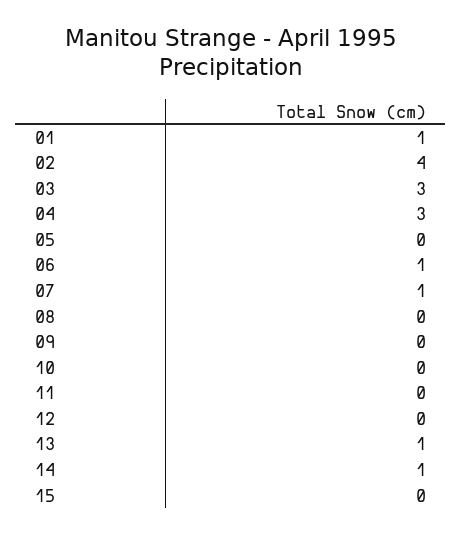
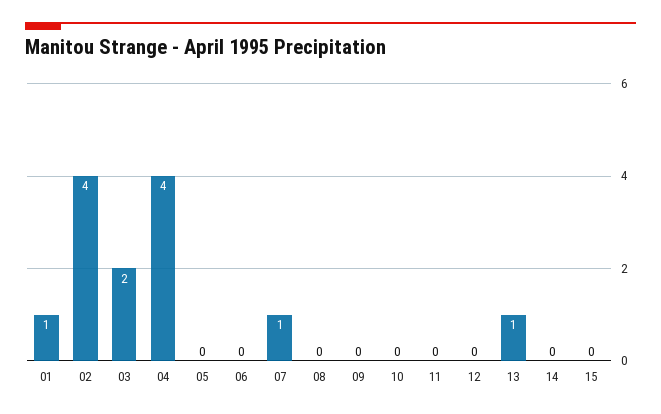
  {
    "01": 1,
    "02": 4,
-   "03": 3,
+   "03": 2,
-   "04": 3,
+   "04": 4,
    "05": 0,
-   "06": 1,
+   "06": 0,
    "07": 1,
    "08": 0,
    "09": 0,
    "10": 0,
    "11": 0,
    "12": 0,
    "13": 1,
-   "14": 1,
+   "14": 0,
    "15": 0
  }

